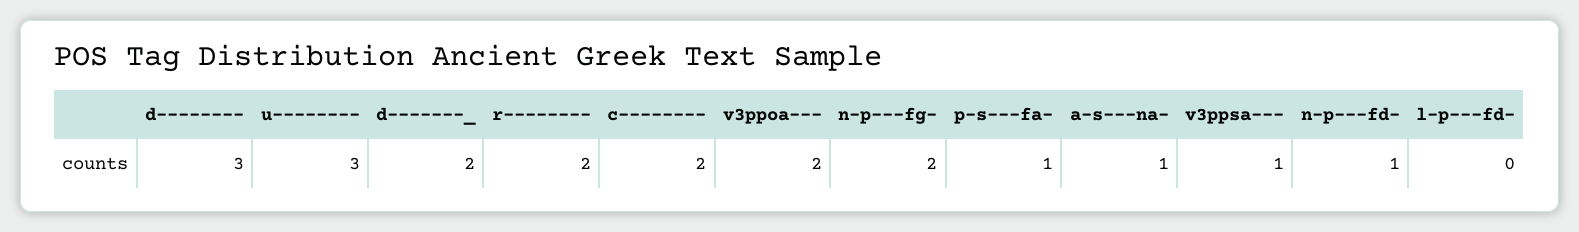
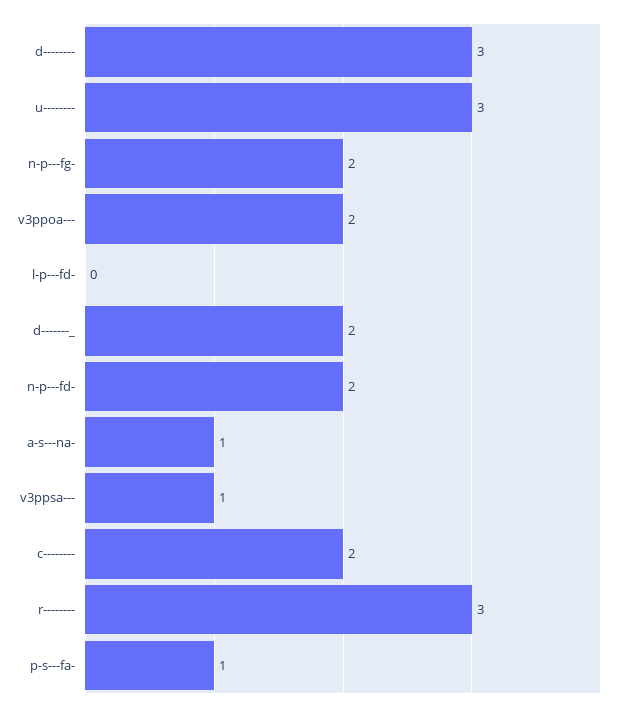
  {
    "d--------": 3,
    "u--------": 3,
    "d-------_": 2,
-   "r--------": 2,
+   "r--------": 3,
    "c--------": 2,
    "v3ppoa---": 2,
    "n-p---fg-": 2,
    "p-s---fa-": 1,
    "a-s---na-": 1,
    "v3ppsa---": 1,
-   "n-p---fd-": 1,
+   "n-p---fd-": 2,
    "l-p---fd-": 0
  }

